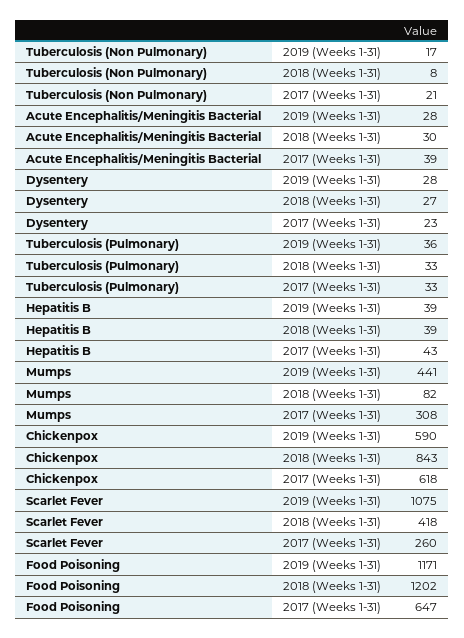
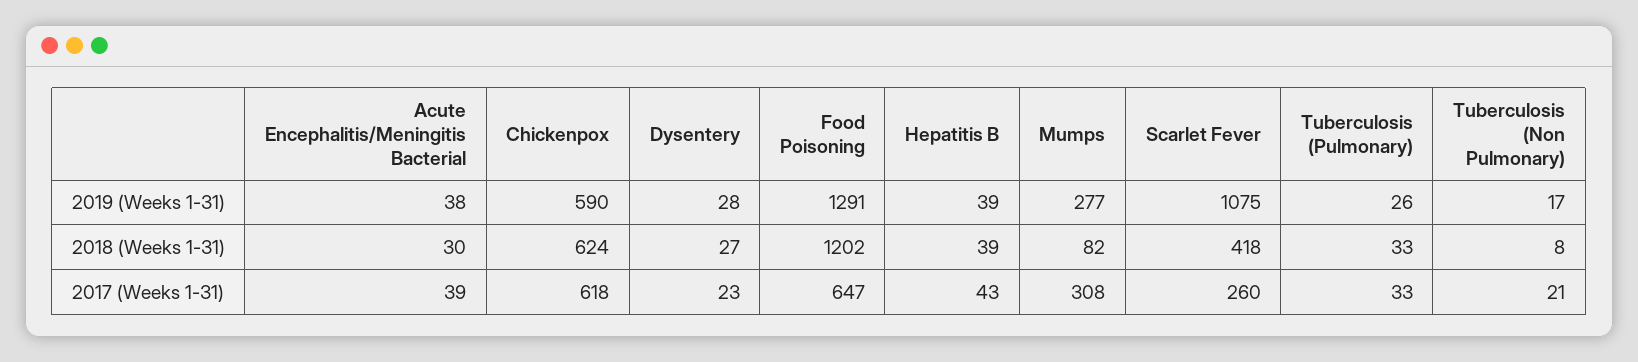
  {
    "Tuberculosis (Non Pulmonary)": {
      "2019 (Weeks 1-31)": 17,
      "2018 (Weeks 1-31)": 8,
      "2017 (Weeks 1-31)": 21
    },
    "Acute Encephalitis/Meningitis Bacterial": {
-     "2019 (Weeks 1-31)": 28,
+     "2019 (Weeks 1-31)": 38,
      "2018 (Weeks 1-31)": 30,
      "2017 (Weeks 1-31)": 39
    },
    "Dysentery": {
      "2019 (Weeks 1-31)": 28,
      "2018 (Weeks 1-31)": 27,
      "2017 (Weeks 1-31)": 23
    },
    "Tuberculosis (Pulmonary)": {
-     "2019 (Weeks 1-31)": 36,
+     "2019 (Weeks 1-31)": 26,
      "2018 (Weeks 1-31)": 33,
      "2017 (Weeks 1-31)": 33
    },
    "Hepatitis B": {
      "2019 (Weeks 1-31)": 39,
      "2018 (Weeks 1-31)": 39,
      "2017 (Weeks 1-31)": 43
    },
    "Mumps": {
-     "2019 (Weeks 1-31)": 441,
+     "2019 (Weeks 1-31)": 277,
      "2018 (Weeks 1-31)": 82,
      "2017 (Weeks 1-31)": 308
    },
    "Chickenpox": {
      "2019 (Weeks 1-31)": 590,
-     "2018 (Weeks 1-31)": 843,
+     "2018 (Weeks 1-31)": 624,
      "2017 (Weeks 1-31)": 618
    },
    "Scarlet Fever": {
      "2019 (Weeks 1-31)": 1075,
      "2018 (Weeks 1-31)": 418,
      "2017 (Weeks 1-31)": 260
    },
    "Food Poisoning": {
-     "2019 (Weeks 1-31)": 1171,
+     "2019 (Weeks 1-31)": 1291,
      "2018 (Weeks 1-31)": 1202,
      "2017 (Weeks 1-31)": 647
    }
  }

